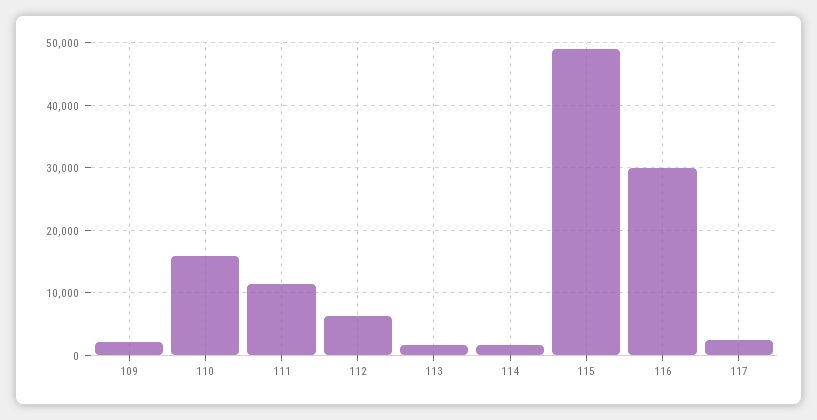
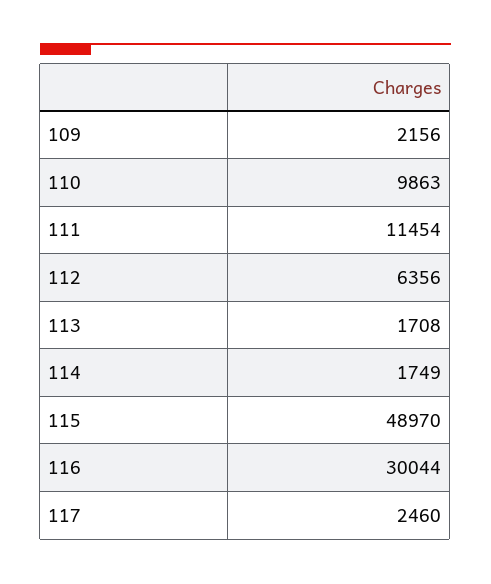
  {
    "109": 2156,
-   "110": 16000,
+   "110": 9863,
    "111": 11454,
    "112": 6356,
    "113": 1708,
    "114": 1749,
    "115": 48970,
    "116": 30044,
    "117": 2460
  }

